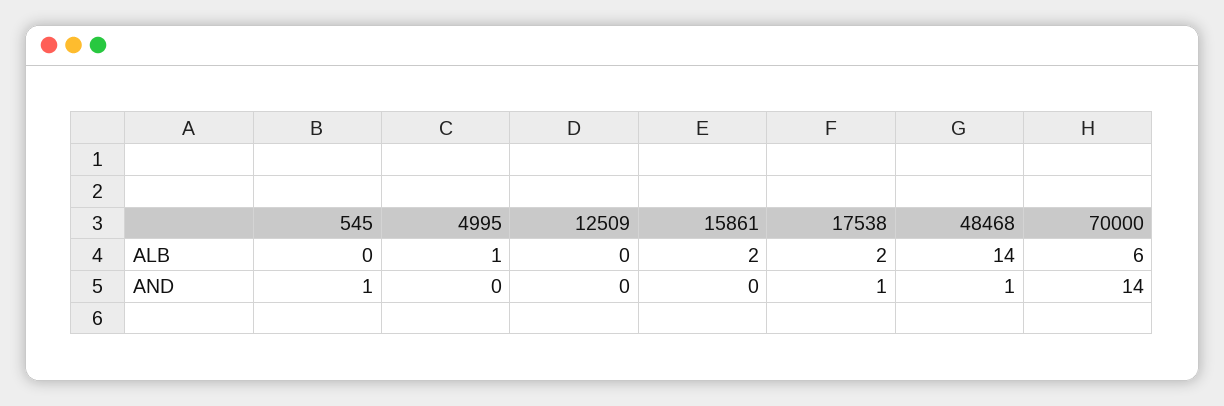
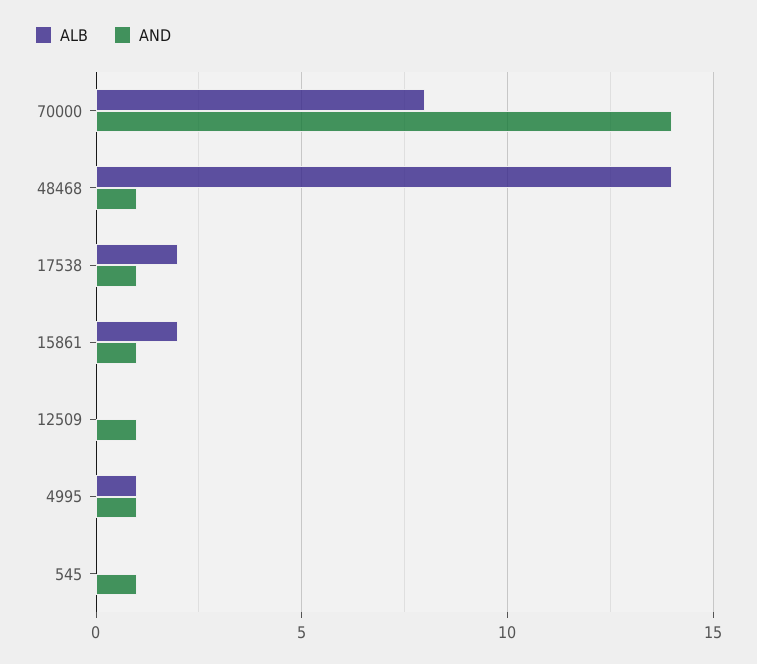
  {
    "ALB": {
      "545": 0,
      "4995": 1,
      "12509": 0,
      "15861": 2,
      "17538": 2,
      "48468": 14,
-     "70000": 6
+     "70000": 8
    },
    "AND": {
      "545": 1,
-     "4995": 0,
+     "4995": 1,
-     "12509": 0,
+     "12509": 1,
-     "15861": 0,
+     "15861": 1,
      "17538": 1,
      "48468": 1,
      "70000": 14
    }
  }

